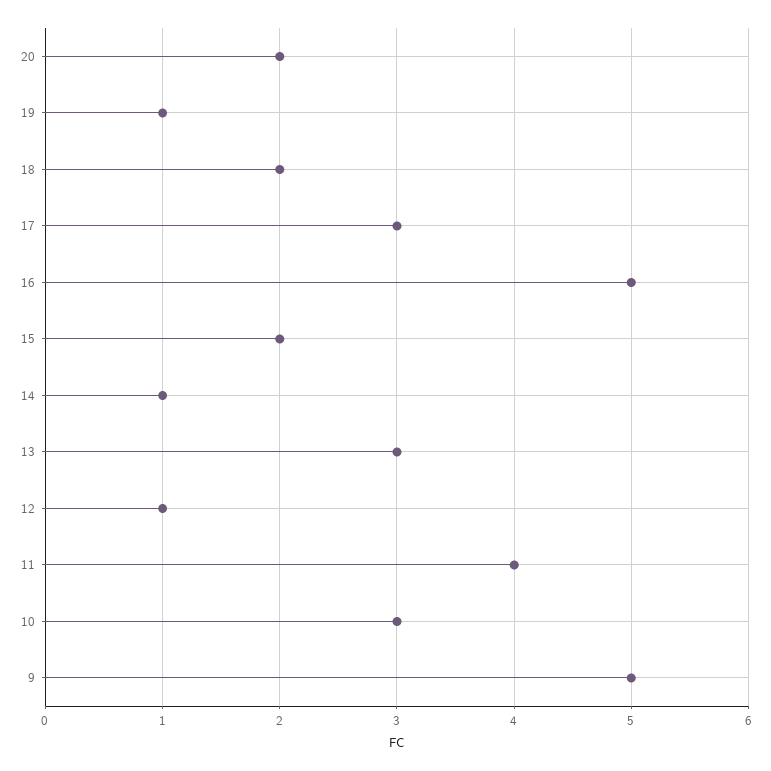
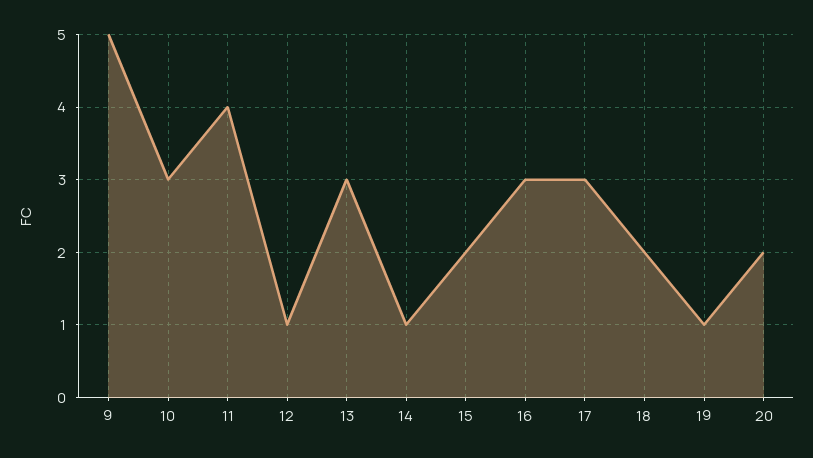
  {
    "20": 2,
    "19": 1,
    "18": 2,
    "17": 3,
-   "16": 5,
+   "16": 3,
    "15": 2,
    "14": 1,
    "13": 3,
    "12": 1,
    "11": 4,
    "10": 3,
    "9": 5
  }

